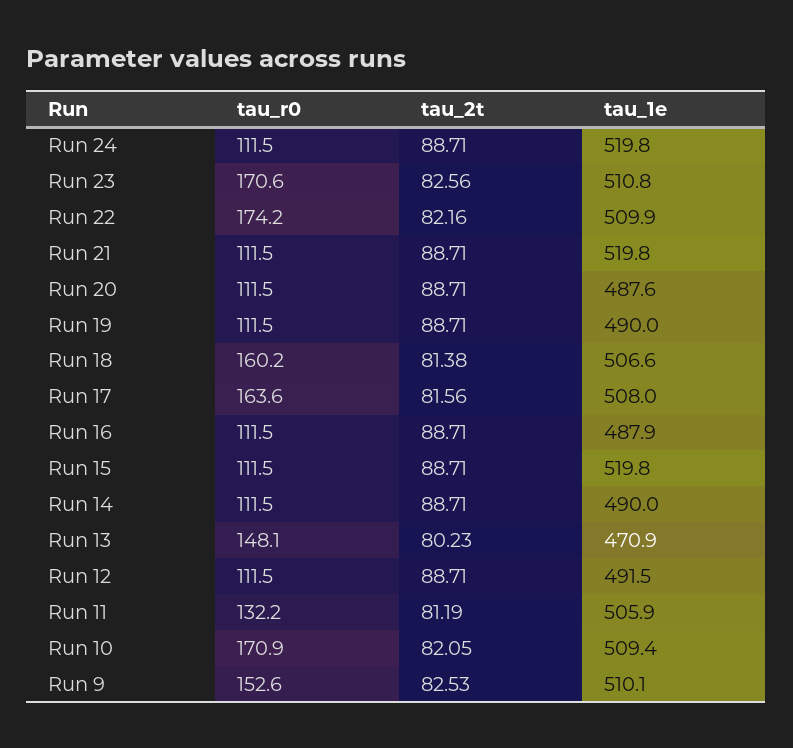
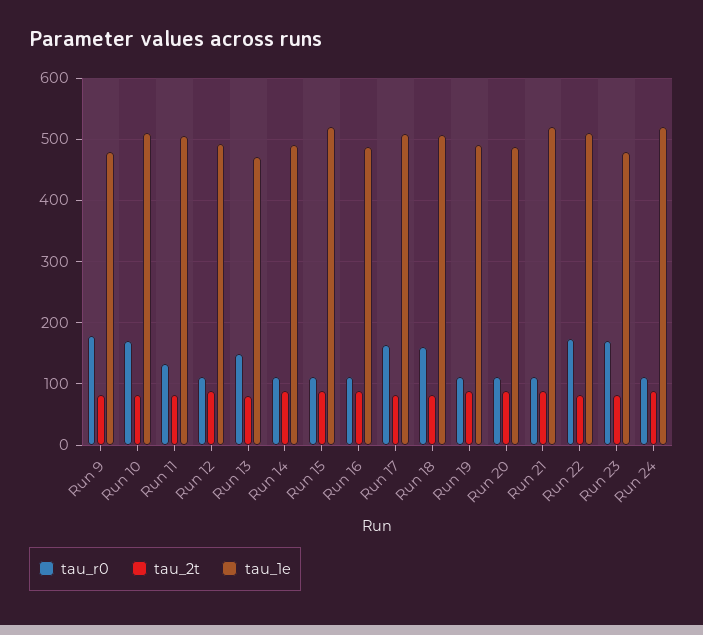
  {
    "tau_r0": {
      "Run 24": 111.5,
      "Run 23": 170.6,
      "Run 22": 174.2,
      "Run 21": 111.5,
      "Run 20": 111.5,
      "Run 19": 111.5,
      "Run 18": 160.2,
      "Run 17": 163.6,
      "Run 16": 111.5,
      "Run 15": 111.5,
      "Run 14": 111.5,
      "Run 13": 148.1,
      "Run 12": 111.5,
      "Run 11": 132.2,
      "Run 10": 170.9,
-     "Run 9": 152.6
+     "Run 9": 180
    },
    "tau_2t": {
      "Run 24": 88.71,
      "Run 23": 82.56,
      "Run 22": 82.16,
      "Run 21": 88.71,
      "Run 20": 88.71,
      "Run 19": 88.71,
      "Run 18": 81.38,
      "Run 17": 81.56,
      "Run 16": 88.71,
      "Run 15": 88.71,
      "Run 14": 88.71,
      "Run 13": 80.23,
      "Run 12": 88.71,
      "Run 11": 81.19,
      "Run 10": 82.05,
      "Run 9": 82.53
    },
    "tau_1e": {
      "Run 24": 519.8,
-     "Run 23": 510.8,
+     "Run 23": 480,
      "Run 22": 509.9,
      "Run 21": 519.8,
      "Run 20": 487.6,
      "Run 19": 490,
      "Run 18": 506.6,
      "Run 17": 508,
      "Run 16": 487.9,
      "Run 15": 519.8,
      "Run 14": 490,
      "Run 13": 470.9,
      "Run 12": 491.5,
      "Run 11": 505.9,
      "Run 10": 509.4,
-     "Run 9": 510.1
+     "Run 9": 480
    }
  }

